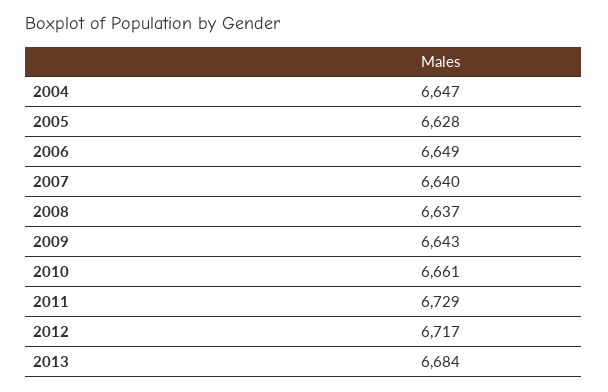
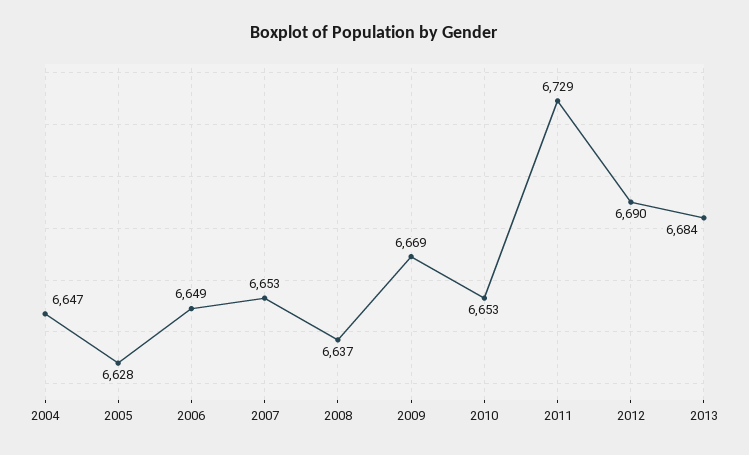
  {
    "2004": 6647,
    "2005": 6628,
    "2006": 6649,
-   "2007": 6640,
+   "2007": 6653,
    "2008": 6637,
-   "2009": 6643,
+   "2009": 6669,
-   "2010": 6661,
+   "2010": 6653,
    "2011": 6729,
-   "2012": 6717,
+   "2012": 6690,
    "2013": 6684
  }

